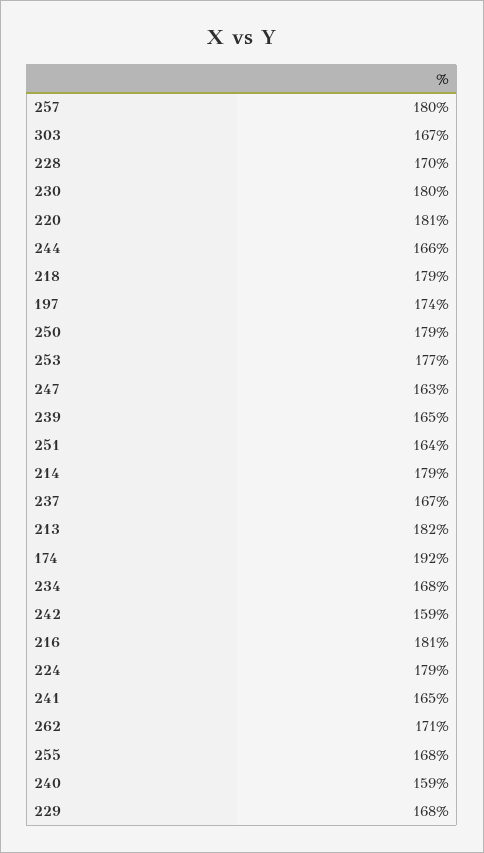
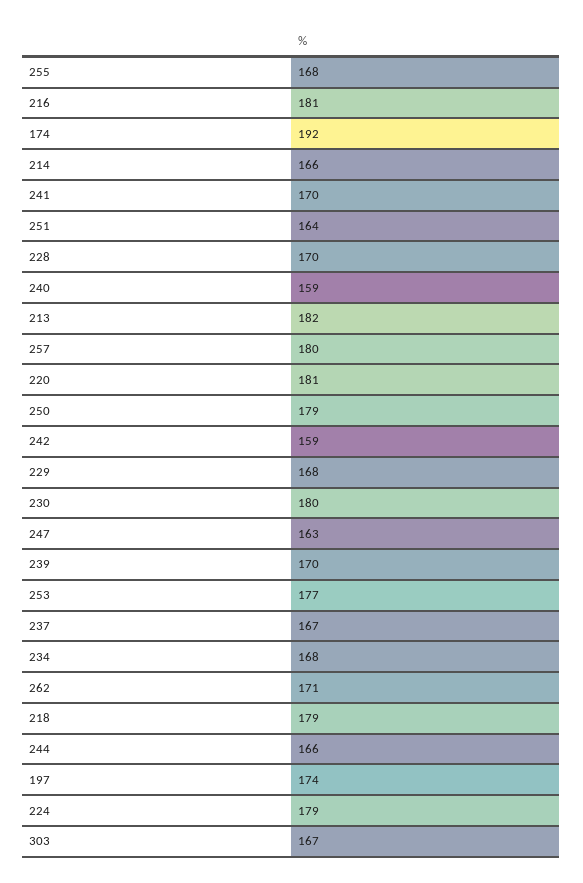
  {
    "257": 180,
    "303": 167,
    "228": 170,
    "230": 180,
    "220": 181,
    "244": 166,
    "218": 179,
    "197": 174,
    "250": 179,
    "253": 177,
    "247": 163,
-   "239": 165,
+   "239": 170,
    "251": 164,
-   "214": 179,
+   "214": 166,
    "237": 167,
    "213": 182,
    "174": 192,
    "234": 168,
    "242": 159,
    "216": 181,
    "224": 179,
-   "241": 165,
+   "241": 170,
    "262": 171,
    "255": 168,
    "240": 159,
    "229": 168
  }

